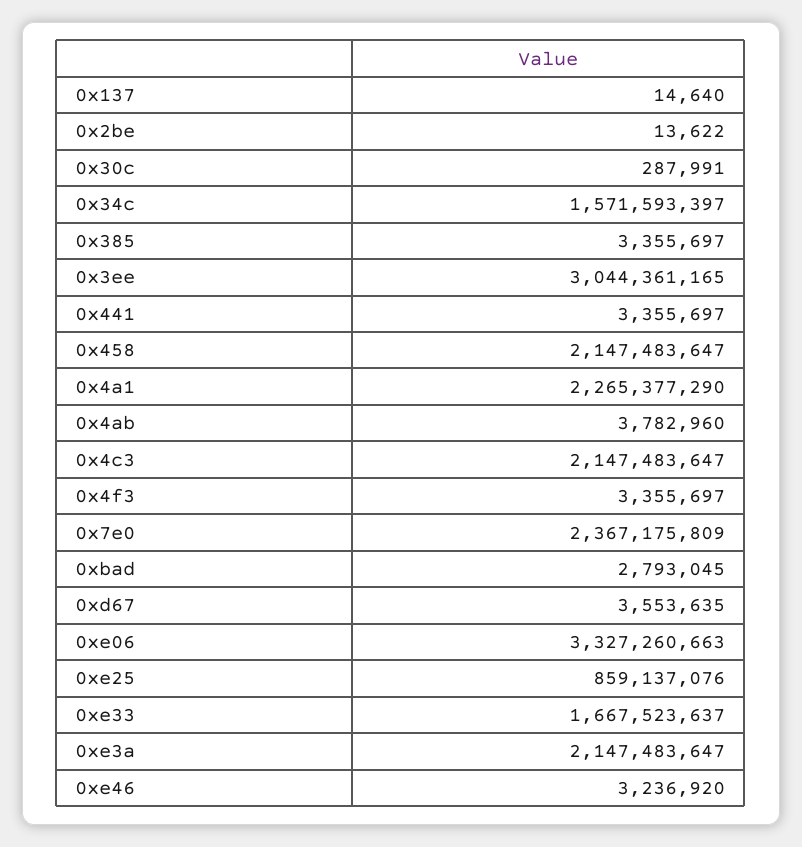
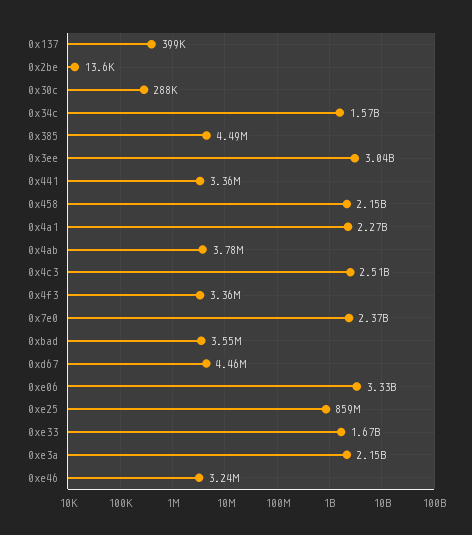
  {
-   "0x137": 14640,
+   "0x137": 399000,
    "0x2be": 13622,
    "0x30c": 287991,
    "0x34c": 1571593397,
-   "0x385": 3355697,
+   "0x385": 4490000,
    "0x3ee": 3044361165,
    "0x441": 3355697,
    "0x458": 2147483647,
    "0x4a1": 2265377290,
    "0x4ab": 3782960,
-   "0x4c3": 2147483647,
+   "0x4c3": 2510000000,
    "0x4f3": 3355697,
    "0x7e0": 2367175809,
-   "0xbad": 2793045,
+   "0xbad": 3550000,
-   "0xd67": 3553635,
+   "0xd67": 4460000,
    "0xe06": 3327260663,
    "0xe25": 859137076,
    "0xe33": 1667523637,
    "0xe3a": 2147483647,
    "0xe46": 3236920
  }

